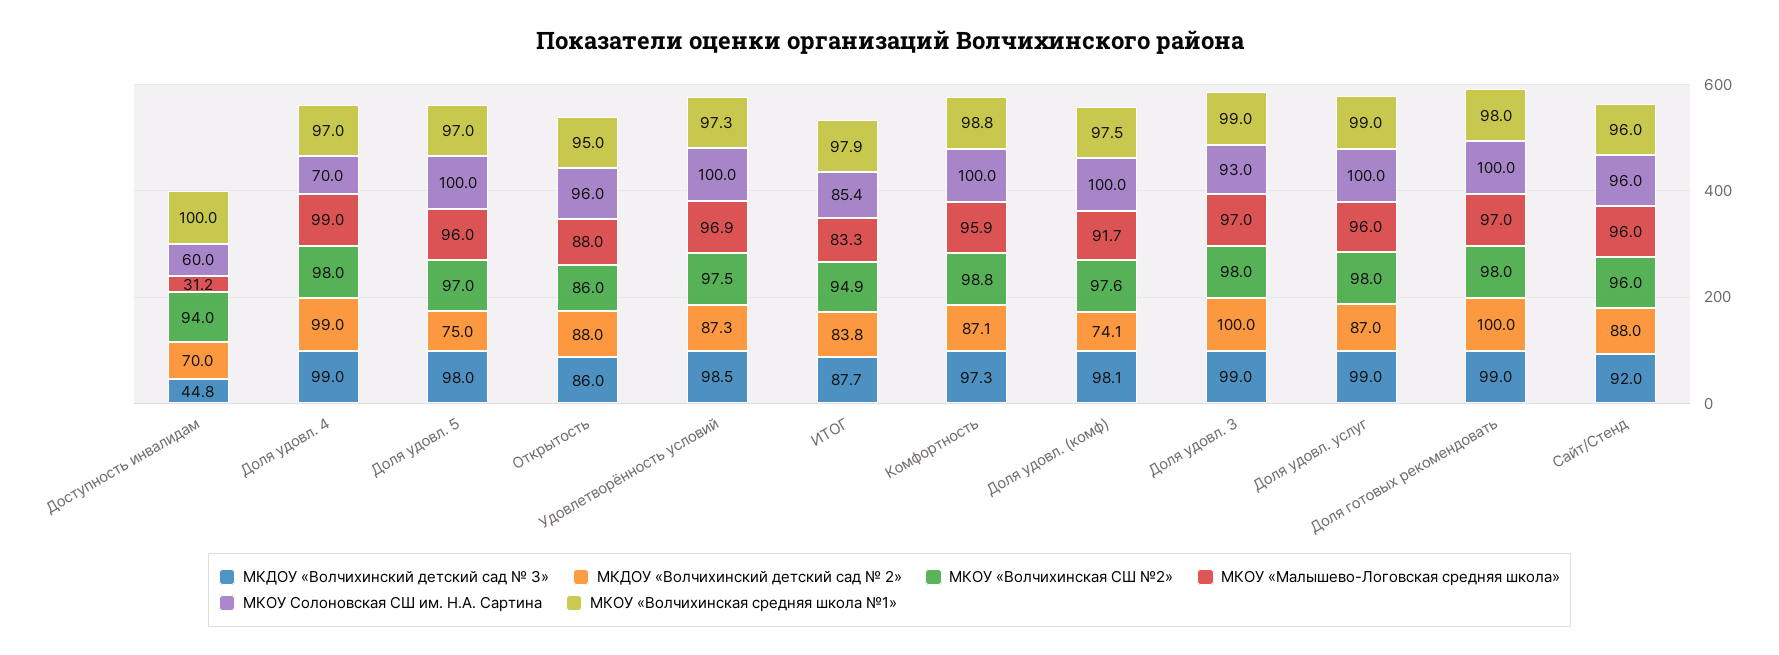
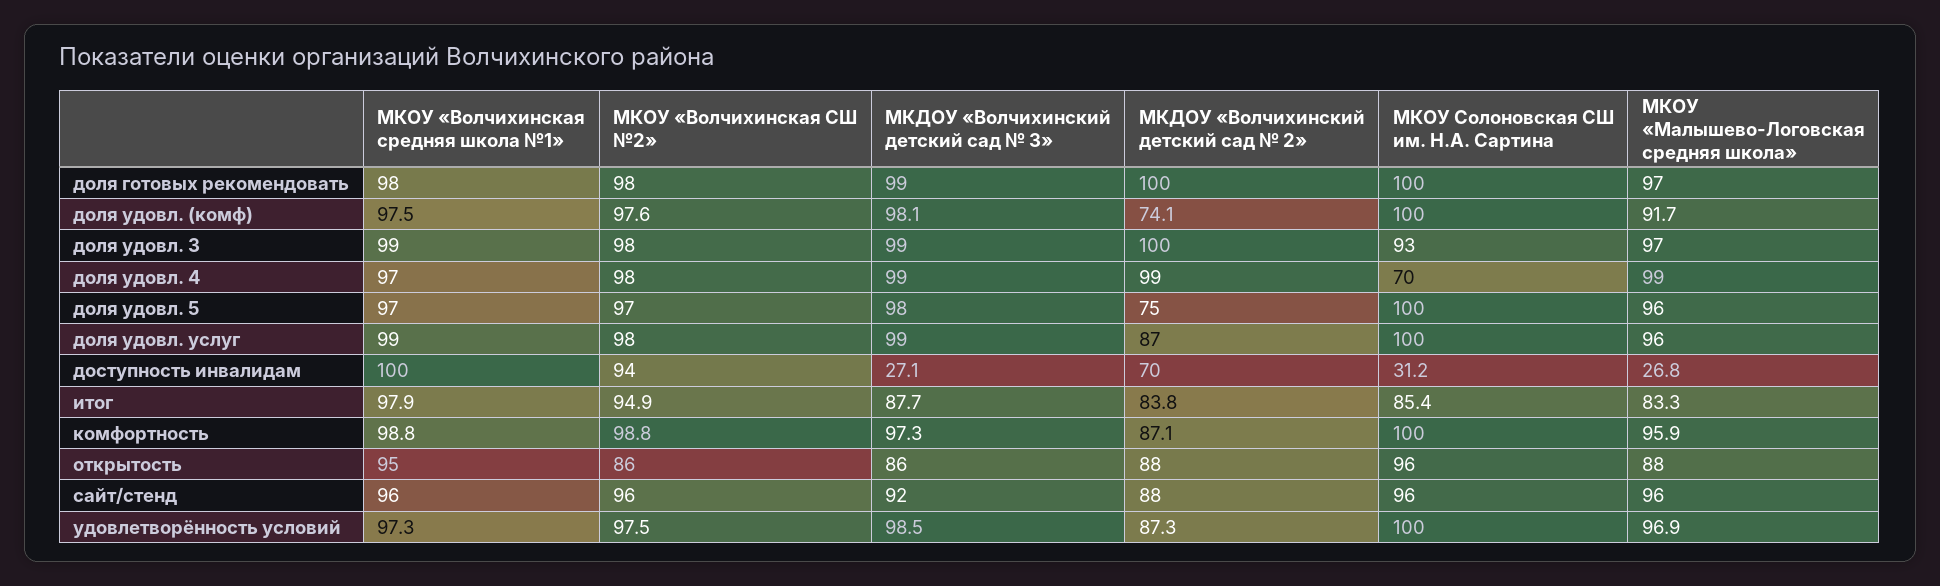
  {
    "МКДОУ «Волчихинский детский сад № 3»": {
-     "Доступность инвалидам": 44.8,
+     "Доступность инвалидам": 27.1,
      "Доля удовл. 4": 99,
      "Доля удовл. 5": 98,
      "Открытость": 86,
      "Удовлетворённость условий": 98.5,
      "ИТОГ": 87.7,
      "Комфортность": 97.3,
      "Доля удовл. (комф)": 98.1,
      "Доля удовл. 3": 99,
      "Доля удовл. услуг": 99,
      "Доля готовых рекомендовать": 99,
      "Сайт/Стенд": 92
    },
    "МКДОУ «Волчихинский детский сад № 2»": {
      "Доступность инвалидам": 70,
      "Доля удовл. 4": 99,
      "Доля удовл. 5": 75,
      "Открытость": 88,
      "Удовлетворённость условий": 87.3,
      "ИТОГ": 83.8,
      "Комфортность": 87.1,
      "Доля удовл. (комф)": 74.1,
      "Доля удовл. 3": 100,
      "Доля удовл. услуг": 87,
      "Доля готовых рекомендовать": 100,
      "Сайт/Стенд": 88
    },
    "МКОУ «Волчихинская СШ №2»": {
      "Доступность инвалидам": 94,
      "Доля удовл. 4": 98,
      "Доля удовл. 5": 97,
      "Открытость": 86,
      "Удовлетворённость условий": 97.5,
      "ИТОГ": 94.9,
      "Комфортность": 98.8,
      "Доля удовл. (комф)": 97.6,
      "Доля удовл. 3": 98,
      "Доля удовл. услуг": 98,
      "Доля готовых рекомендовать": 98,
      "Сайт/Стенд": 96
    },
    "МКОУ «Малышево-Логовская средняя школа»": {
-     "Доступность инвалидам": 31.2,
+     "Доступность инвалидам": 26.8,
      "Доля удовл. 4": 99,
      "Доля удовл. 5": 96,
      "Открытость": 88,
      "Удовлетворённость условий": 96.9,
      "ИТОГ": 83.3,
      "Комфортность": 95.9,
      "Доля удовл. (комф)": 91.7,
      "Доля удовл. 3": 97,
      "Доля удовл. услуг": 96,
      "Доля готовых рекомендовать": 97,
      "Сайт/Стенд": 96
    },
    "МКОУ Солоновская СШ им. Н.А. Сартина": {
-     "Доступность инвалидам": 60,
+     "Доступность инвалидам": 31.2,
      "Доля удовл. 4": 70,
      "Доля удовл. 5": 100,
      "Открытость": 96,
      "Удовлетворённость условий": 100,
      "ИТОГ": 85.4,
      "Комфортность": 100,
      "Доля удовл. (комф)": 100,
      "Доля удовл. 3": 93,
      "Доля удовл. услуг": 100,
      "Доля готовых рекомендовать": 100,
      "Сайт/Стенд": 96
    },
    "МКОУ «Волчихинская средняя школа №1»": {
      "Доступность инвалидам": 100,
      "Доля удовл. 4": 97,
      "Доля удовл. 5": 97,
      "Открытость": 95,
      "Удовлетворённость условий": 97.3,
      "ИТОГ": 97.9,
      "Комфортность": 98.8,
      "Доля удовл. (комф)": 97.5,
      "Доля удовл. 3": 99,
      "Доля удовл. услуг": 99,
      "Доля готовых рекомендовать": 98,
      "Сайт/Стенд": 96
    }
  }

